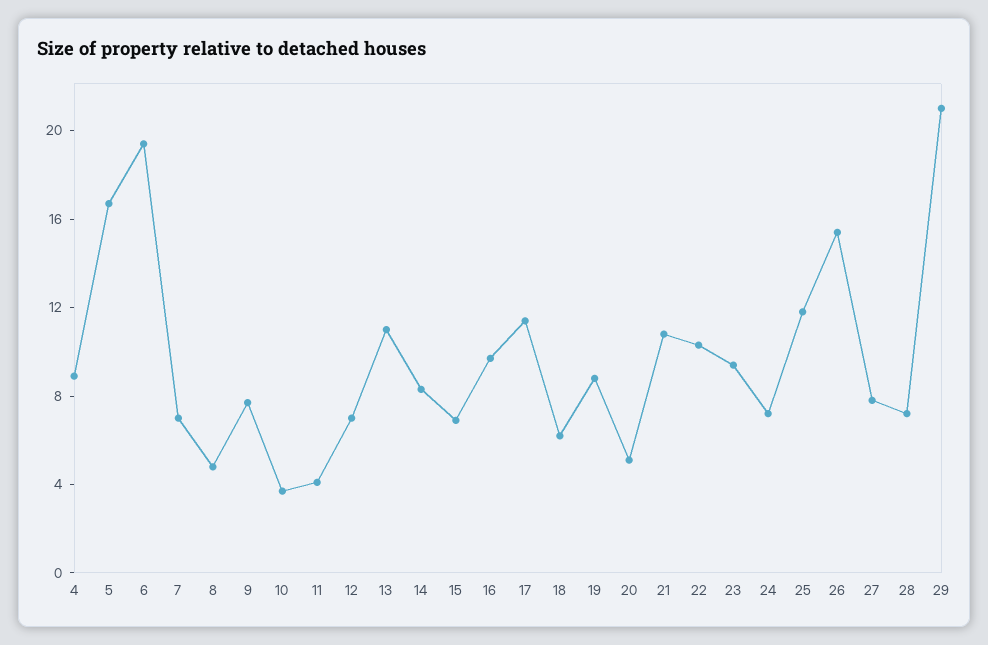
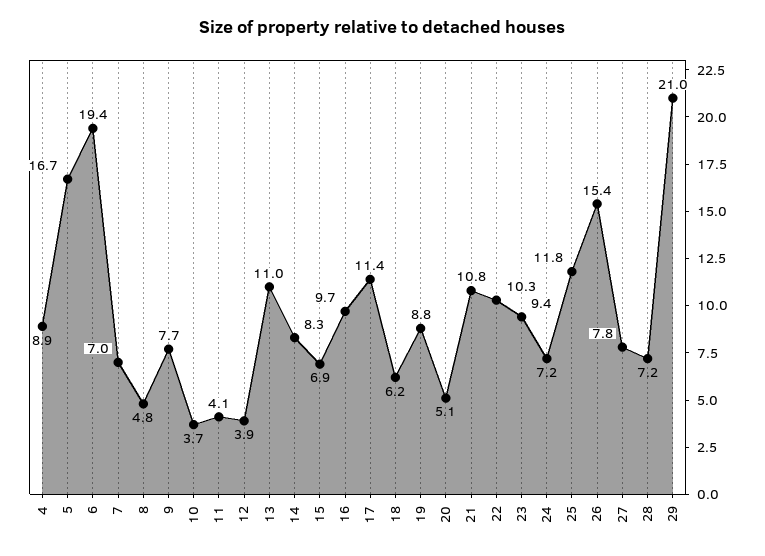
  {
    "4": 8.9,
    "5": 16.7,
    "6": 19.4,
    "7": 7,
    "8": 4.8,
    "9": 7.7,
    "10": 3.7,
    "11": 4.1,
-   "12": 7,
+   "12": 3.9,
    "13": 11,
    "14": 8.3,
    "15": 6.9,
    "16": 9.7,
    "17": 11.4,
    "18": 6.2,
    "19": 8.8,
    "20": 5.1,
    "21": 10.8,
    "22": 10.3,
    "23": 9.4,
    "24": 7.2,
    "25": 11.8,
    "26": 15.4,
    "27": 7.8,
    "28": 7.2,
    "29": 21
  }

